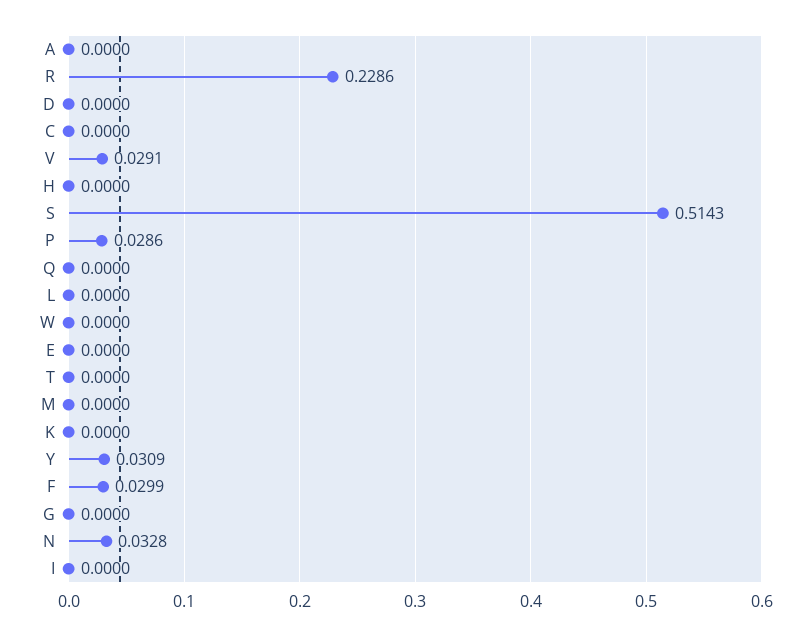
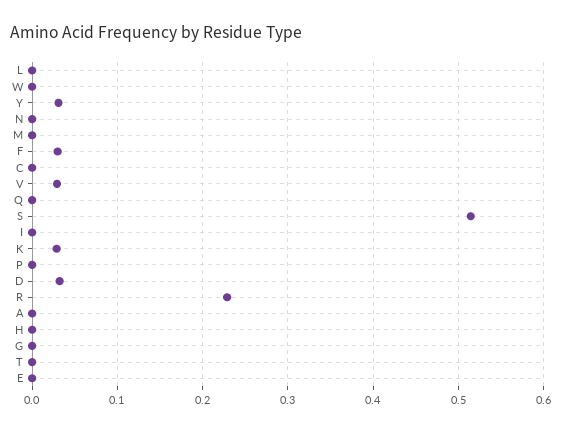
  {
    "A": 0,
    "R": 0.2286,
-   "D": 0,
+   "D": 0.03,
    "C": 0,
    "V": 0.0291,
    "H": 0,
    "S": 0.5143,
-   "P": 0.0286,
+   "P": 0,
    "Q": 0,
    "L": 0,
    "W": 0,
    "E": 0,
    "T": 0,
    "M": 0,
-   "K": 0,
+   "K": 0.03,
    "Y": 0.0309,
    "F": 0.0299,
    "G": 0,
-   "N": 0.0328,
+   "N": 0,
    "I": 0
  }

